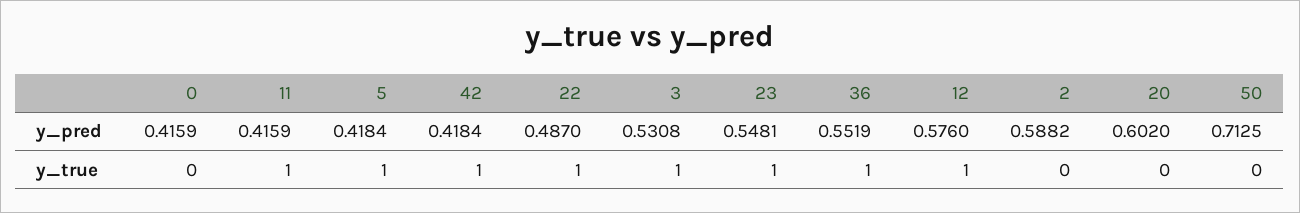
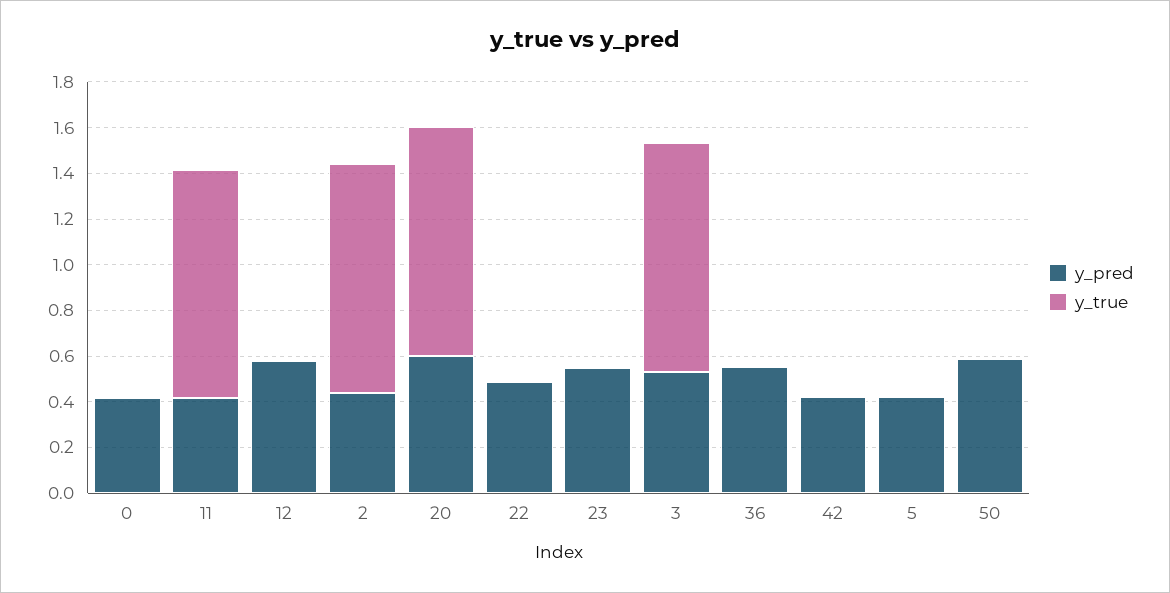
  {
    "y_pred": {
      "0": 0.4159,
      "11": 0.4159,
      "5": 0.4184,
      "42": 0.4184,
      "22": 0.487,
      "3": 0.5308,
      "23": 0.5481,
      "36": 0.5519,
      "12": 0.576,
-     "2": 0.5882,
+     "2": 0.45,
      "20": 0.602,
-     "50": 0.7125
+     "50": 0.6
    },
    "y_true": {
      "0": 0,
      "11": 1,
-     "5": 1,
+     "5": 0,
-     "42": 1,
+     "42": 0,
-     "22": 1,
+     "22": 0,
      "3": 1,
-     "23": 1,
+     "23": 0,
-     "36": 1,
+     "36": 0,
-     "12": 1,
+     "12": 0,
-     "2": 0,
+     "2": 1,
-     "20": 0,
+     "20": 1,
      "50": 0
    }
  }

